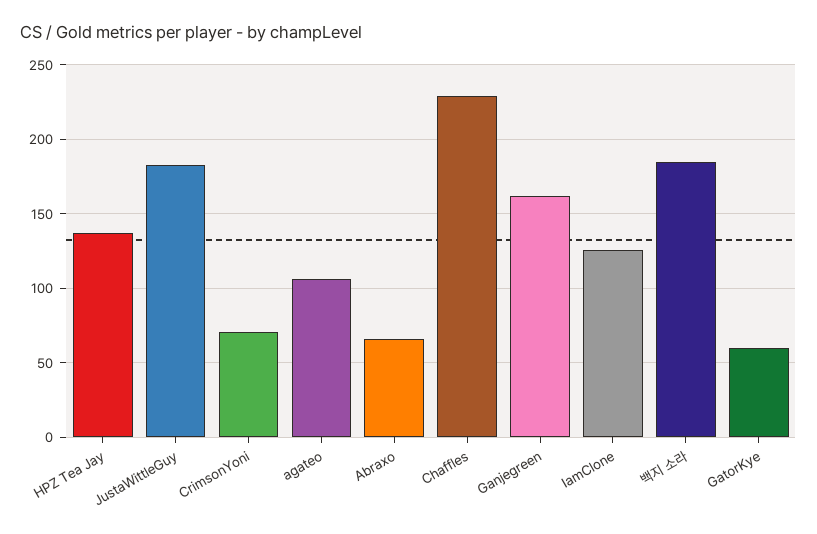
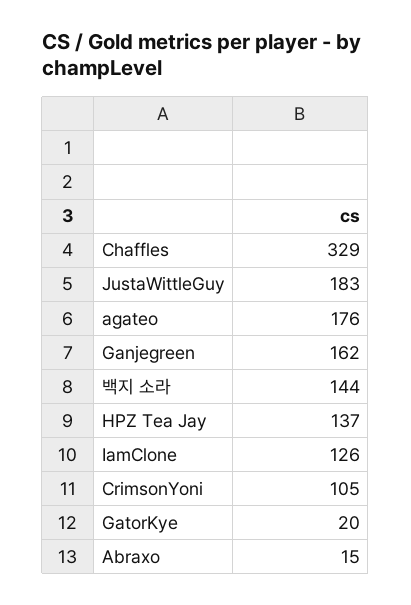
  {
    "HPZ Tea Jay": 137,
    "JustaWittleGuy": 183,
-   "CrimsonYoni": 70,
+   "CrimsonYoni": 105,
-   "agateo": 105,
+   "agateo": 176,
-   "Abraxo": 65,
+   "Abraxo": 15,
-   "Chaffles": 230,
+   "Chaffles": 329,
    "Ganjegreen": 162,
    "IamClone": 126,
-   "백지 소라": 185,
+   "백지 소라": 144,
-   "GatorKye": 60
+   "GatorKye": 20
  }

